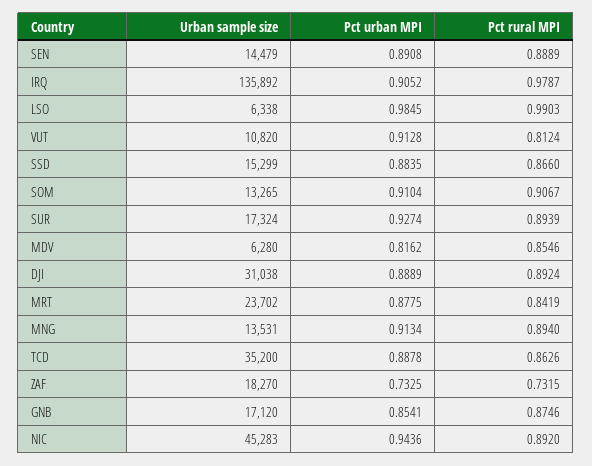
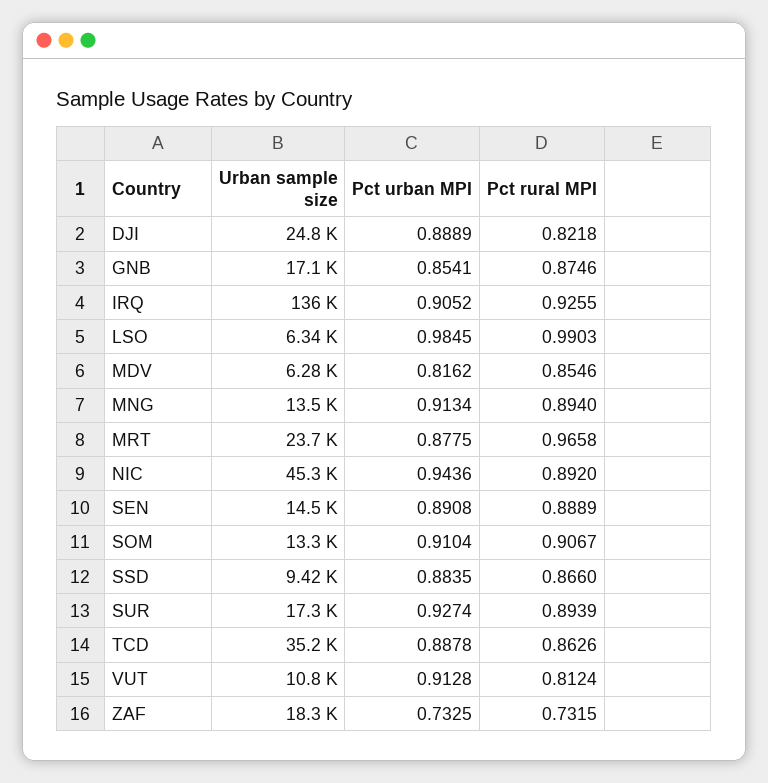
  {
    "Urban sample size": {
      "SEN": 14479,
      "IRQ": 135892,
      "LSO": 6338,
      "VUT": 10820,
-     "SSD": 15299,
+     "SSD": 9420,
      "SOM": 13265,
      "SUR": 17324,
      "MDV": 6280,
-     "DJI": 31038,
+     "DJI": 24800,
      "MRT": 23702,
      "MNG": 13531,
      "TCD": 35200,
      "ZAF": 18270,
      "GNB": 17120,
      "NIC": 45283
    },
    "Pct urban MPI": {
      "SEN": 0.8908,
      "IRQ": 0.9052,
      "LSO": 0.9845,
      "VUT": 0.9128,
      "SSD": 0.8835,
      "SOM": 0.9104,
      "SUR": 0.9274,
      "MDV": 0.8162,
      "DJI": 0.8889,
      "MRT": 0.8775,
      "MNG": 0.9134,
      "TCD": 0.8878,
      "ZAF": 0.7325,
      "GNB": 0.8541,
      "NIC": 0.9436
    },
    "Pct rural MPI": {
      "SEN": 0.8889,
-     "IRQ": 0.9787,
+     "IRQ": 0.9255,
      "LSO": 0.9903,
      "VUT": 0.8124,
      "SSD": 0.866,
      "SOM": 0.9067,
      "SUR": 0.8939,
      "MDV": 0.8546,
-     "DJI": 0.8924,
+     "DJI": 0.8218,
-     "MRT": 0.8419,
+     "MRT": 0.9658,
      "MNG": 0.894,
      "TCD": 0.8626,
      "ZAF": 0.7315,
      "GNB": 0.8746,
      "NIC": 0.892
    }
  }

